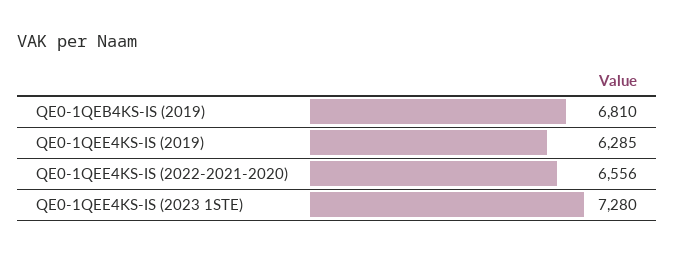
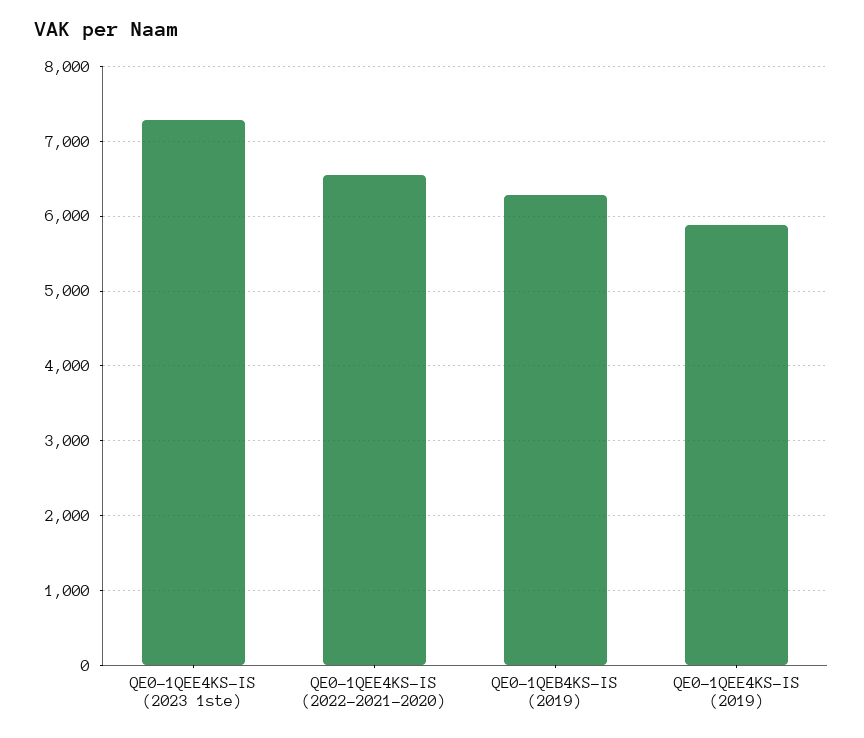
  {
-   "QE0-1QEB4KS-IS (2019)": 6810,
+   "QE0-1QEB4KS-IS (2019)": 6300,
-   "QE0-1QEE4KS-IS (2019)": 6285,
+   "QE0-1QEE4KS-IS (2019)": 5900,
    "QE0-1QEE4KS-IS (2022-2021-2020)": 6556,
    "QE0-1QEE4KS-IS (2023 1STE)": 7280
  }

